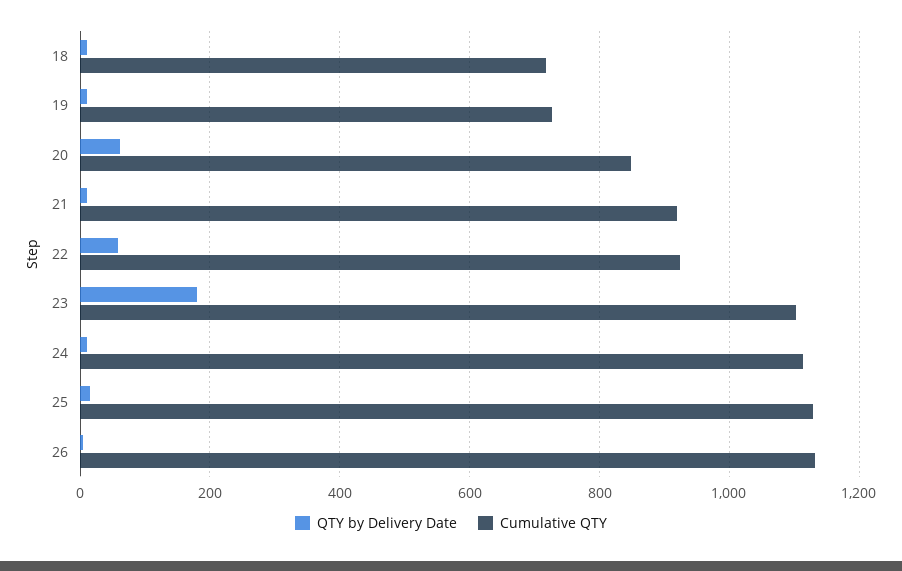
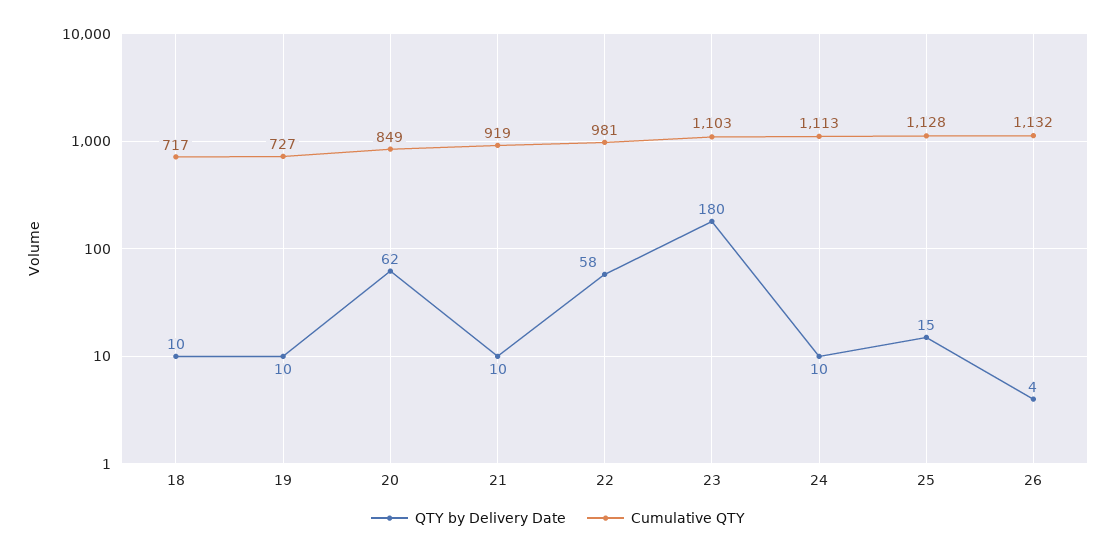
  {
    "QTY by Delivery Date": {
      "18": 10,
      "19": 10,
      "20": 62,
      "21": 10,
      "22": 58,
      "23": 180,
      "24": 10,
      "25": 15,
      "26": 4
    },
    "Cumulative QTY": {
      "18": 717,
      "19": 727,
      "20": 849,
      "21": 919,
-     "22": 920,
+     "22": 981,
      "23": 1103,
      "24": 1113,
      "25": 1128,
      "26": 1132
    }
  }

